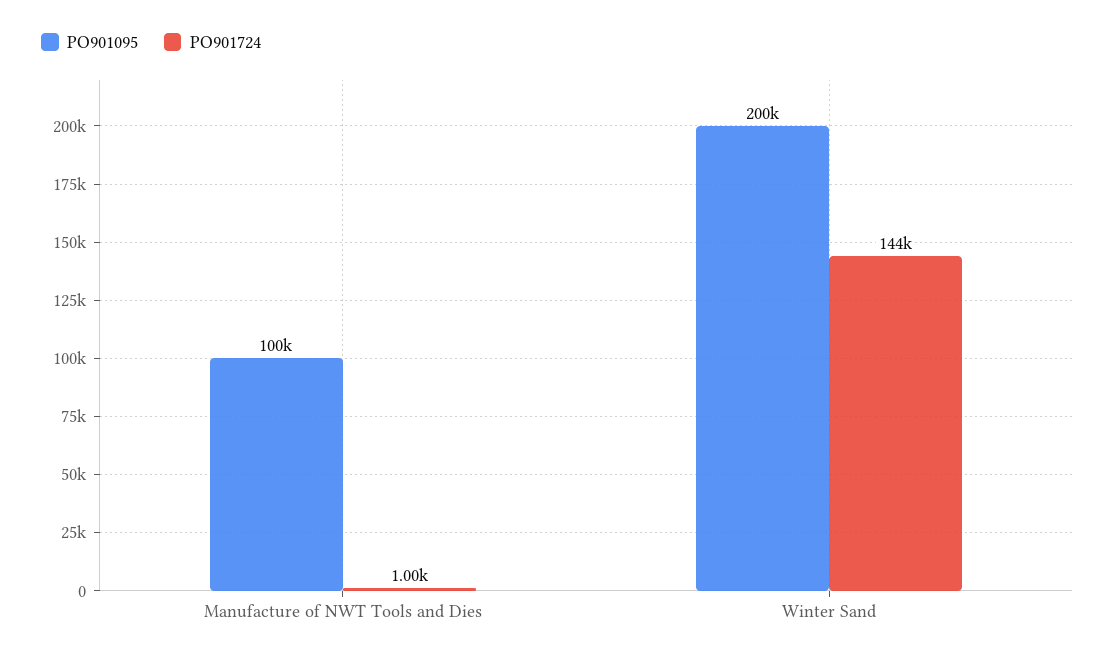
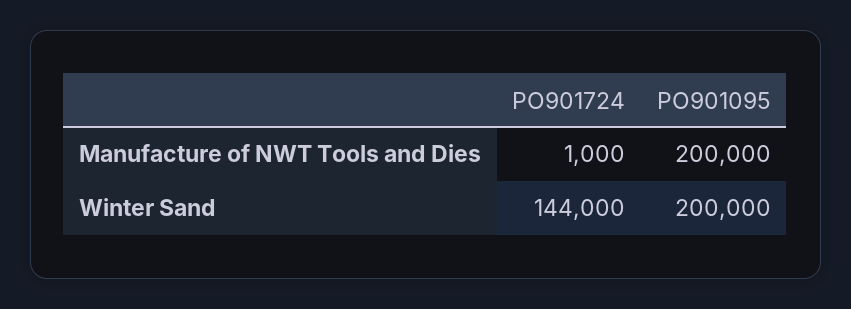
  {
    "PO901095": {
-     "Manufacture of NWT Tools and Dies": 100000,
+     "Manufacture of NWT Tools and Dies": 200000,
      "Winter Sand": 200000
    },
    "PO901724": {
      "Manufacture of NWT Tools and Dies": 1000,
      "Winter Sand": 144000
    }
  }

